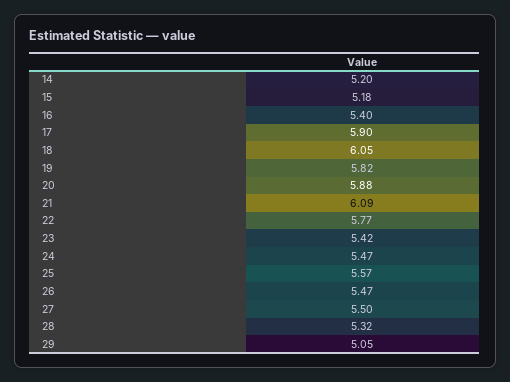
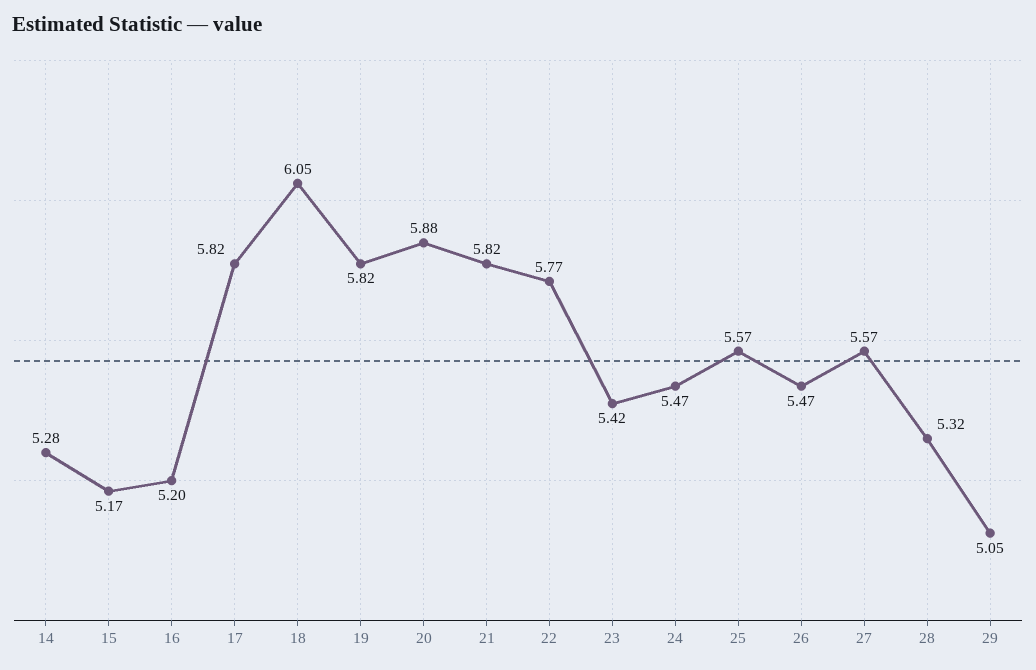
  {
-   "14": 5.2,
+   "14": 5.28,
-   "15": 5.18,
+   "15": 5.17,
-   "16": 5.4,
+   "16": 5.2,
-   "17": 5.9,
+   "17": 5.82,
    "18": 6.05,
    "19": 5.82,
    "20": 5.88,
-   "21": 6.09,
+   "21": 5.82,
    "22": 5.77,
    "23": 5.42,
    "24": 5.47,
    "25": 5.57,
    "26": 5.47,
-   "27": 5.5,
+   "27": 5.57,
    "28": 5.32,
    "29": 5.05
  }

